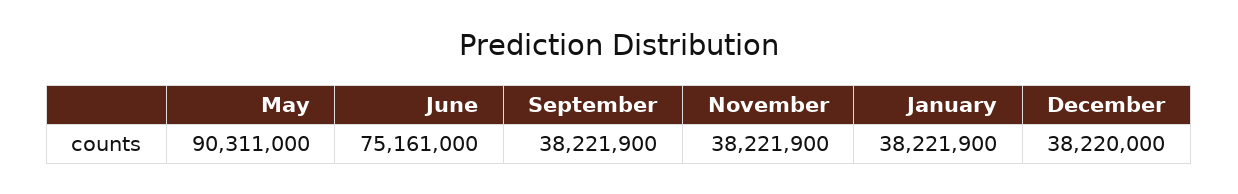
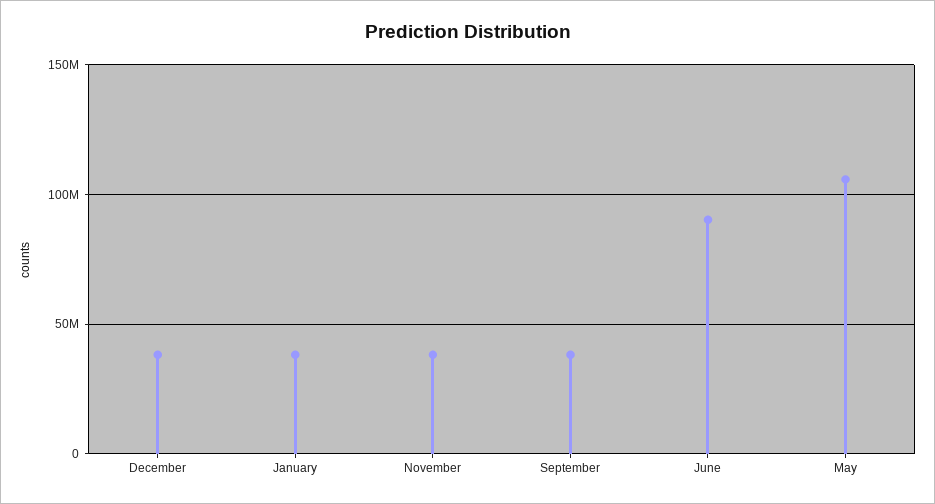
  {
-   "May": 90311000,
+   "May": 105000000,
-   "June": 75161000,
+   "June": 90000000,
    "September": 38221900,
    "November": 38221900,
    "January": 38221900,
    "December": 38220000
  }

